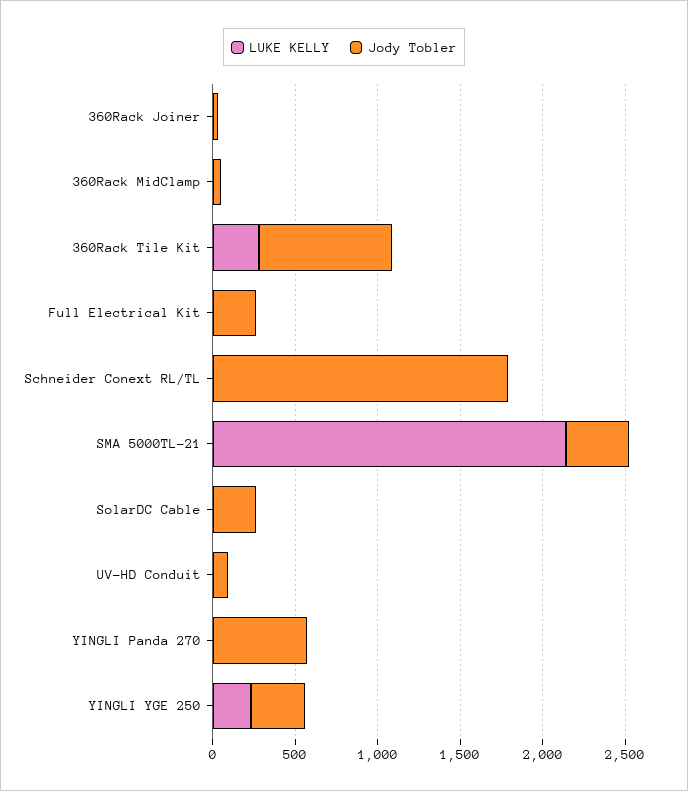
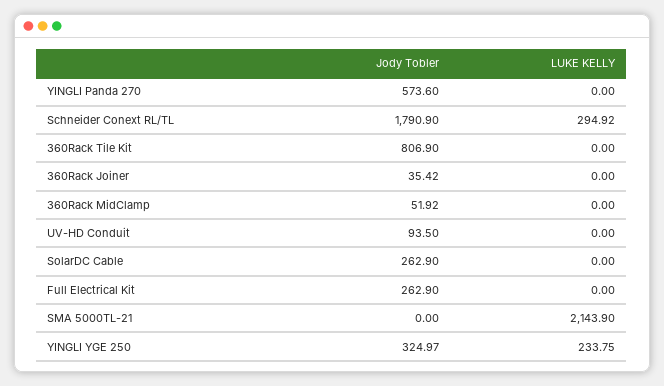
  {
    "LUKE KELLY": {
      "360Rack Joiner": 0,
      "360Rack MidClamp": 0,
-     "360Rack Tile Kit": 300,
+     "360Rack Tile Kit": 0,
      "Full Electrical Kit": 0,
-     "Schneider Conext RL/TL": 0,
+     "Schneider Conext RL/TL": 294.92,
      "SMA 5000TL-21": 2143.9,
      "SolarDC Cable": 0,
      "UV-HD Conduit": 0,
      "YINGLI Panda 270": 0,
      "YINGLI YGE 250": 233.75
    },
    "Jody Tobler": {
      "360Rack Joiner": 35.42,
      "360Rack MidClamp": 51.92,
      "360Rack Tile Kit": 806.9,
      "Full Electrical Kit": 262.9,
      "Schneider Conext RL/TL": 1790.9,
-     "SMA 5000TL-21": 400,
+     "SMA 5000TL-21": 0,
      "SolarDC Cable": 262.9,
      "UV-HD Conduit": 93.5,
      "YINGLI Panda 270": 573.6,
      "YINGLI YGE 250": 324.97
    }
  }

